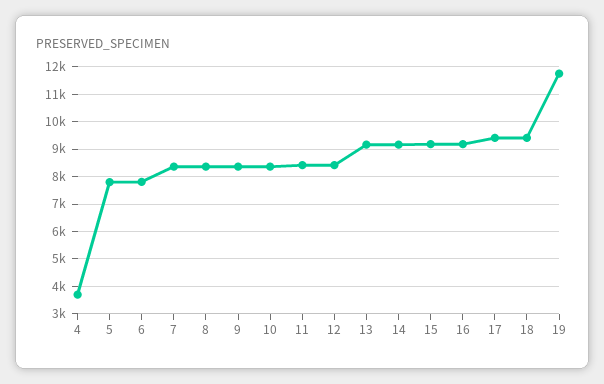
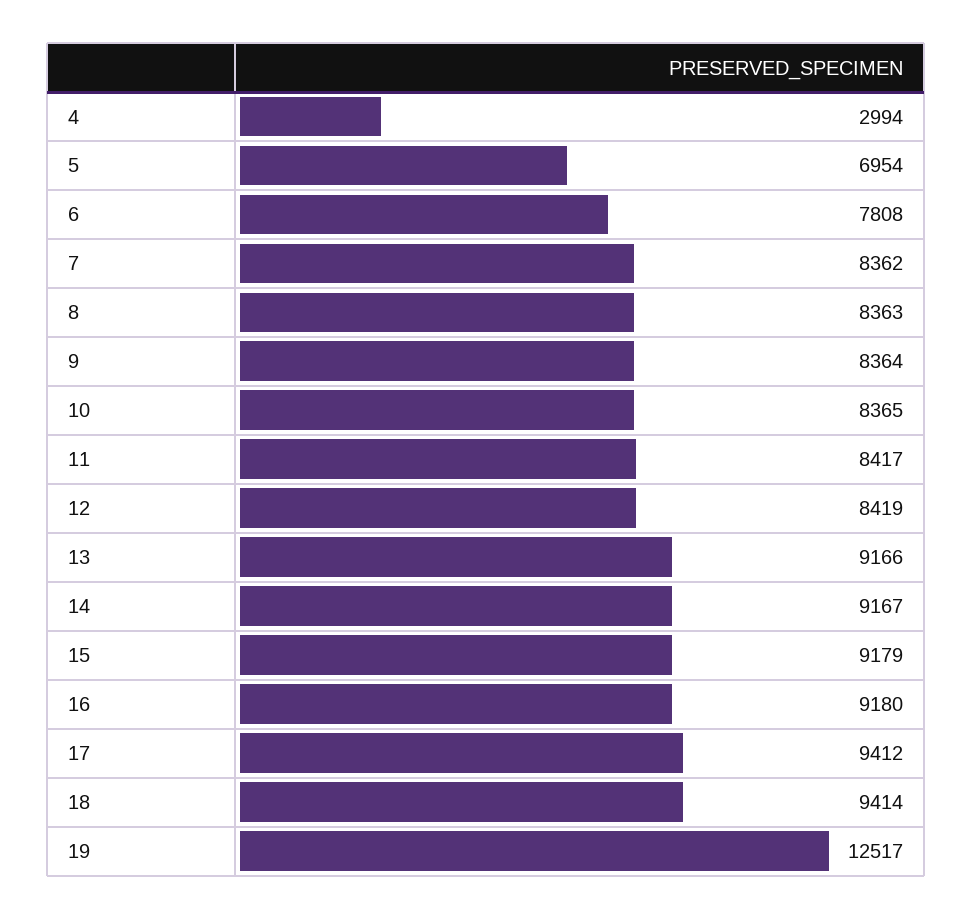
  {
-   "4": 3750,
+   "4": 2994,
-   "5": 7750,
+   "5": 6954,
    "6": 7808,
    "7": 8362,
    "8": 8363,
    "9": 8364,
    "10": 8365,
    "11": 8417,
    "12": 8419,
    "13": 9166,
    "14": 9167,
    "15": 9179,
    "16": 9180,
    "17": 9412,
    "18": 9414,
-   "19": 11750
+   "19": 12517
  }

